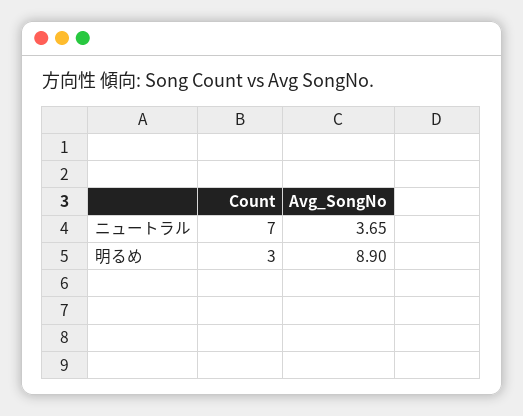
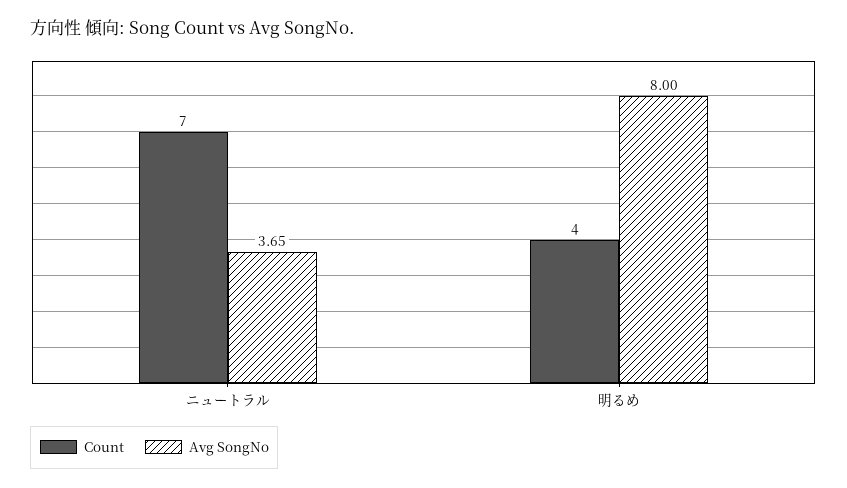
  {
    "Count": {
      "ニュートラル": 7,
-     "明るめ": 3
+     "明るめ": 4
    },
    "Avg_SongNo": {
      "ニュートラル": 3.65,
-     "明るめ": 8.9
+     "明るめ": 8
    }
  }

